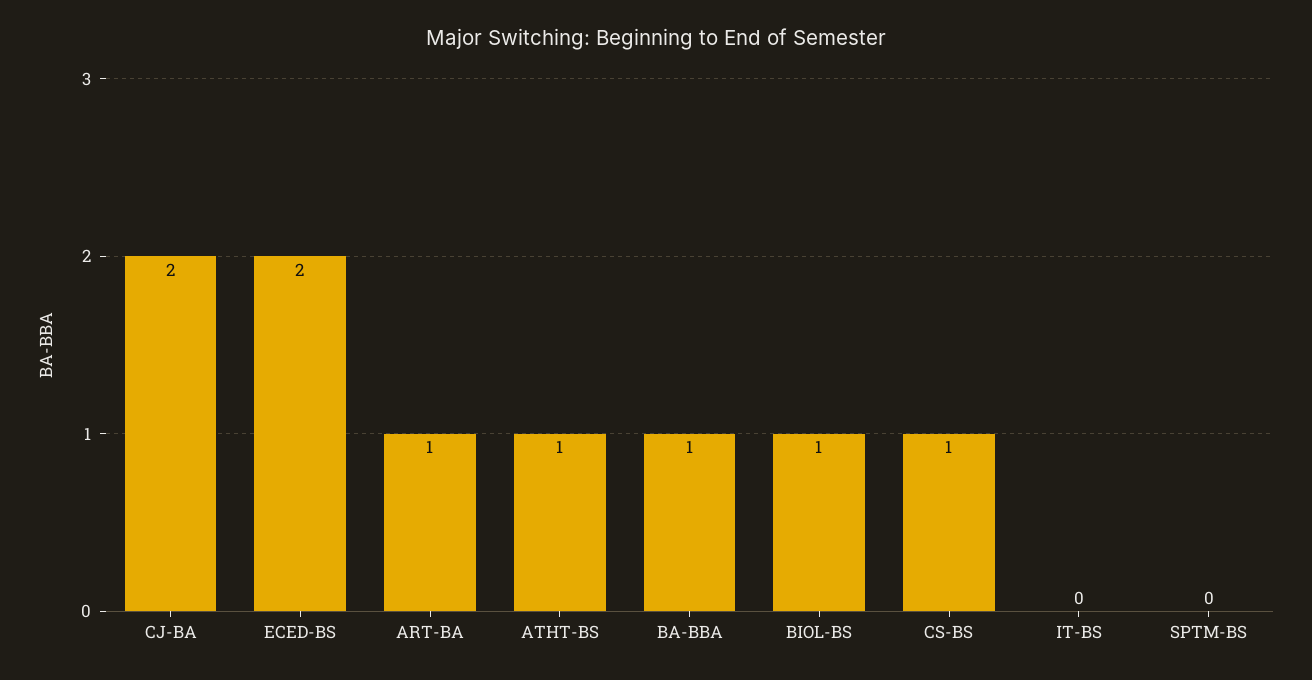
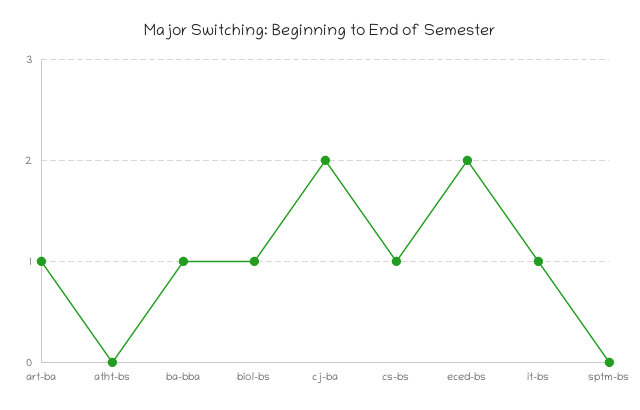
  {
    "CJ-BA": 2,
    "ECED-BS": 2,
    "ART-BA": 1,
-   "ATHT-BS": 1,
+   "ATHT-BS": 0,
    "BA-BBA": 1,
    "BIOL-BS": 1,
    "CS-BS": 1,
-   "IT-BS": 0,
+   "IT-BS": 1,
    "SPTM-BS": 0
  }

